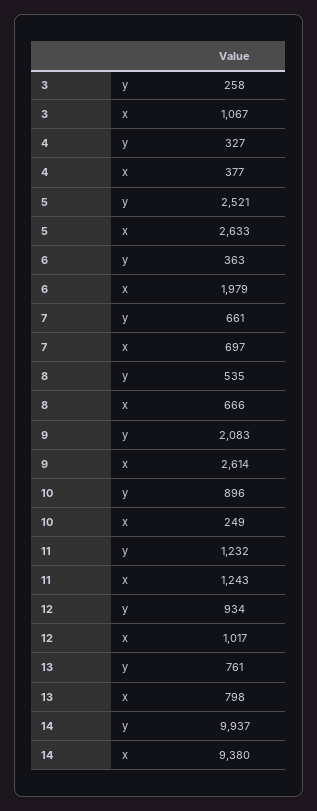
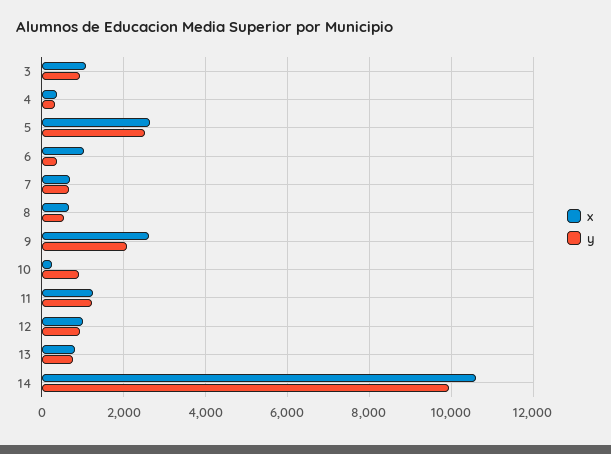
  {
    "y": {
-     "3": 258,
+     "3": 1000,
      "4": 327,
      "5": 2521,
      "6": 363,
      "7": 661,
      "8": 535,
      "9": 2083,
      "10": 896,
      "11": 1232,
      "12": 934,
      "13": 761,
      "14": 9937
    },
    "x": {
      "3": 1067,
      "4": 377,
      "5": 2633,
-     "6": 1979,
+     "6": 1000,
      "7": 697,
      "8": 666,
      "9": 2614,
      "10": 249,
      "11": 1243,
      "12": 1017,
      "13": 798,
-     "14": 9380
+     "14": 10600
    }
  }

